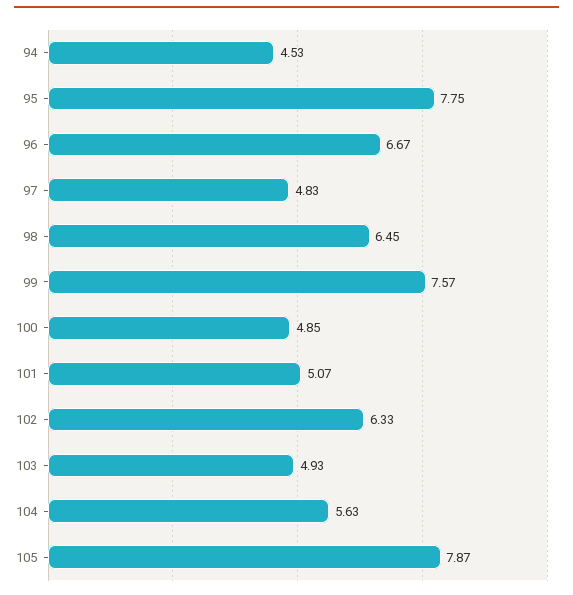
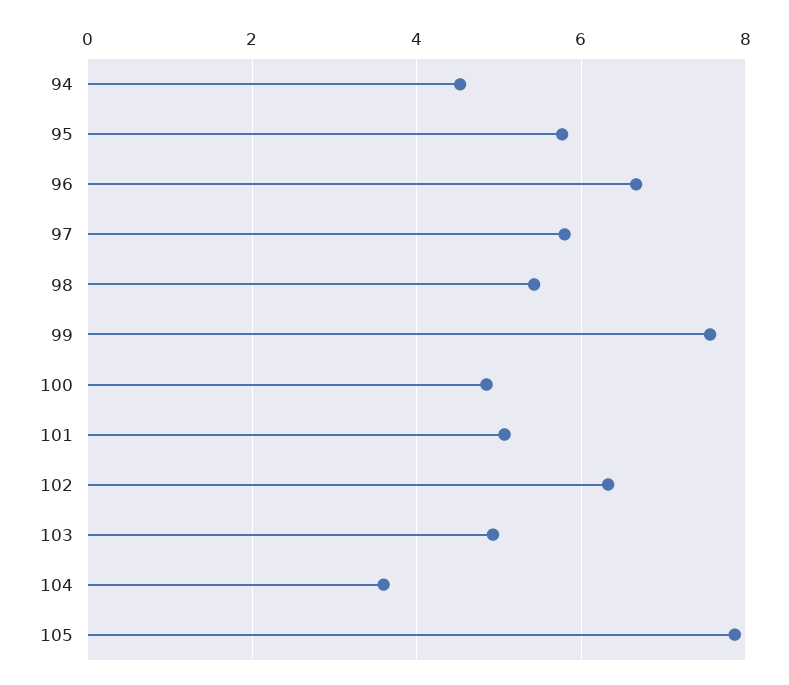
  {
    "94": 4.53,
-   "95": 7.75,
+   "95": 5.8,
    "96": 6.67,
-   "97": 4.83,
+   "97": 5.8,
-   "98": 6.45,
+   "98": 5.4,
    "99": 7.57,
    "100": 4.85,
    "101": 5.07,
    "102": 6.33,
    "103": 4.93,
-   "104": 5.63,
+   "104": 3.6,
    "105": 7.87
  }

